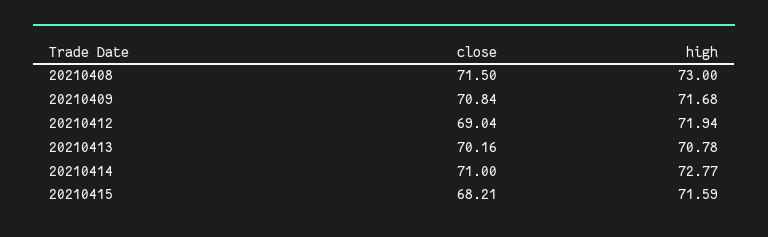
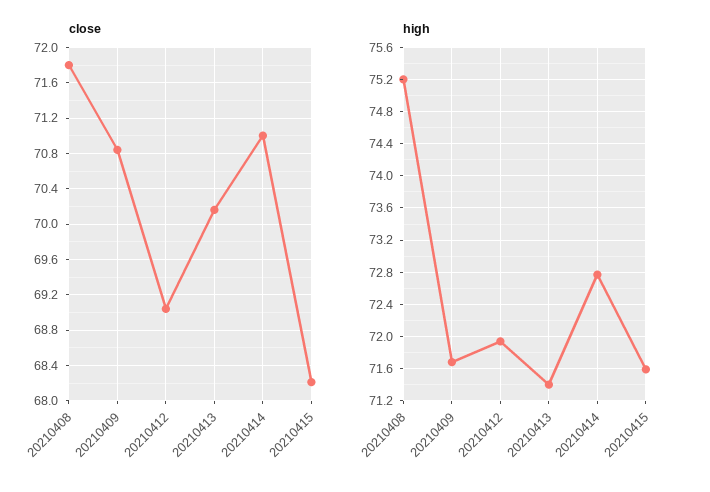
  {
    "close": {
-     "20210408": 71.5,
+     "20210408": 71.8,
      "20210409": 70.84,
      "20210412": 69.04,
      "20210413": 70.16,
      "20210414": 71,
      "20210415": 68.21
    },
    "high": {
-     "20210408": 73,
+     "20210408": 75.2,
      "20210409": 71.68,
      "20210412": 71.94,
-     "20210413": 70.78,
+     "20210413": 71.4,
      "20210414": 72.77,
      "20210415": 71.59
    }
  }

